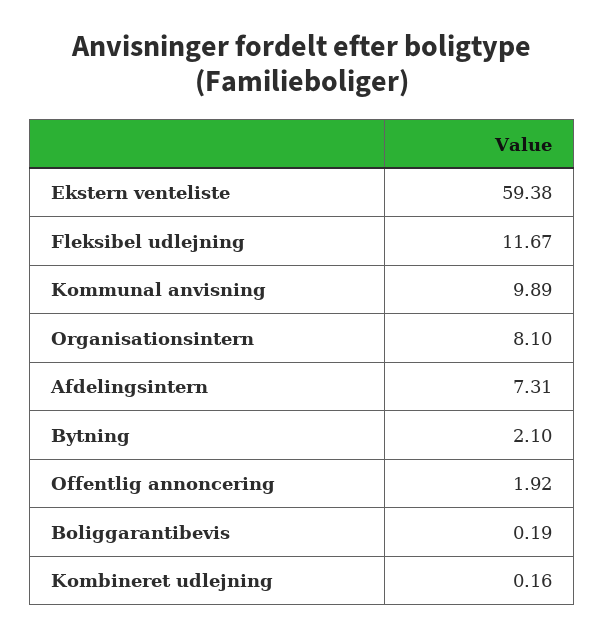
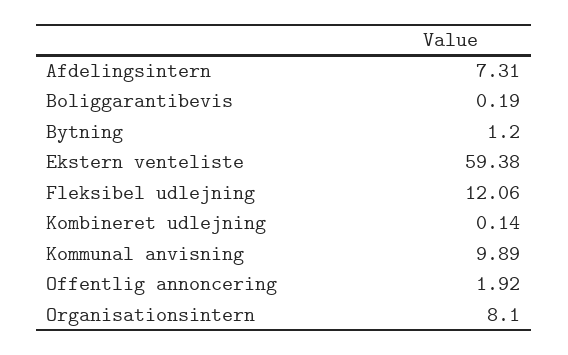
  {
    "Ekstern venteliste": 59.38,
-   "Fleksibel udlejning": 11.67,
+   "Fleksibel udlejning": 12.06,
    "Kommunal anvisning": 9.89,
    "Organisationsintern": 8.1,
    "Afdelingsintern": 7.31,
-   "Bytning": 2.1,
+   "Bytning": 1.2,
    "Offentlig annoncering": 1.92,
    "Boliggarantibevis": 0.19,
-   "Kombineret udlejning": 0.16
+   "Kombineret udlejning": 0.14
  }

